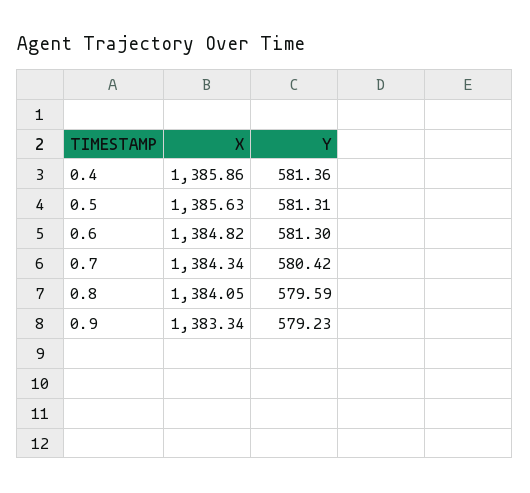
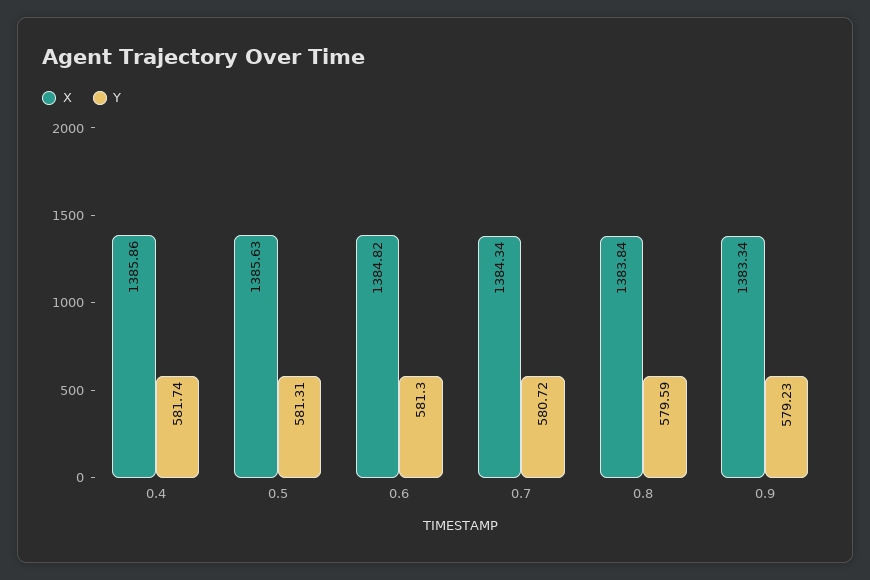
  {
    "X": {
      "0.4": 1385.86,
      "0.5": 1385.63,
      "0.6": 1384.82,
      "0.7": 1384.34,
-     "0.8": 1384.05,
+     "0.8": 1383.84,
      "0.9": 1383.34
    },
    "Y": {
-     "0.4": 581.36,
+     "0.4": 581.74,
      "0.5": 581.31,
      "0.6": 581.3,
-     "0.7": 580.42,
+     "0.7": 580.72,
      "0.8": 579.59,
      "0.9": 579.23
    }
  }

